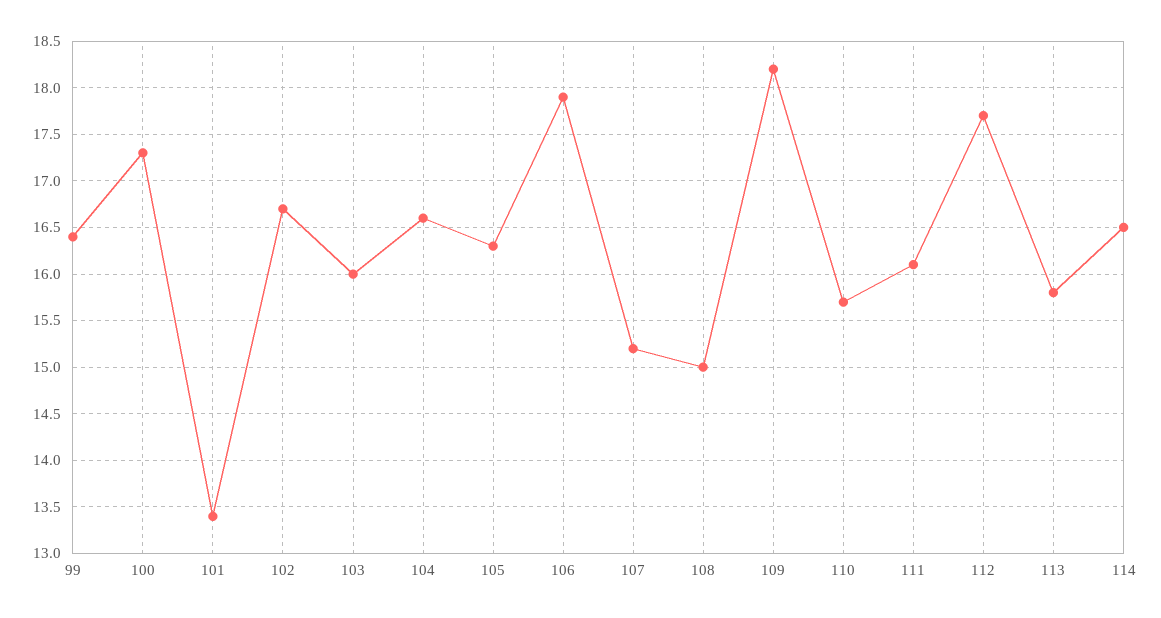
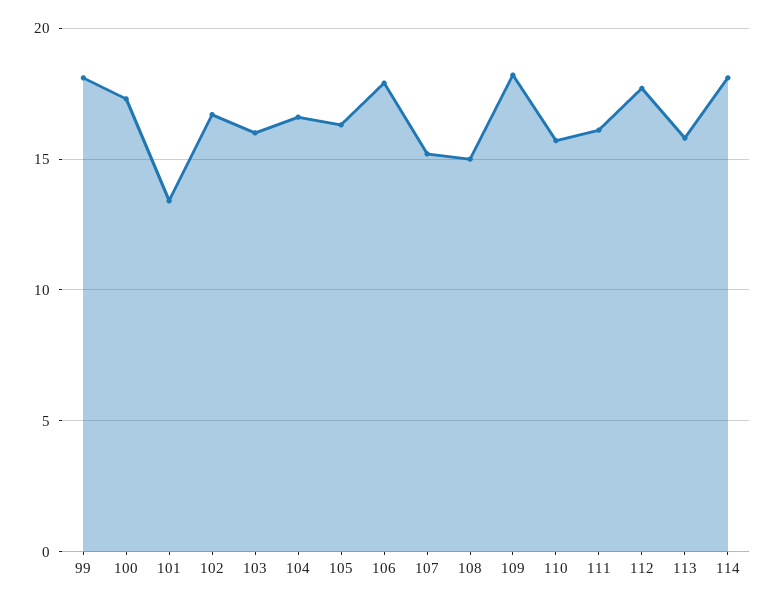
  {
-   "99": 16.4,
+   "99": 18,
    "100": 17.3,
    "101": 13.4,
    "102": 16.7,
    "103": 16,
    "104": 16.6,
    "105": 16.3,
    "106": 17.9,
    "107": 15.2,
    "108": 15,
    "109": 18.2,
    "110": 15.7,
    "111": 16.1,
    "112": 17.7,
    "113": 15.8,
-   "114": 16.5
+   "114": 18
  }

